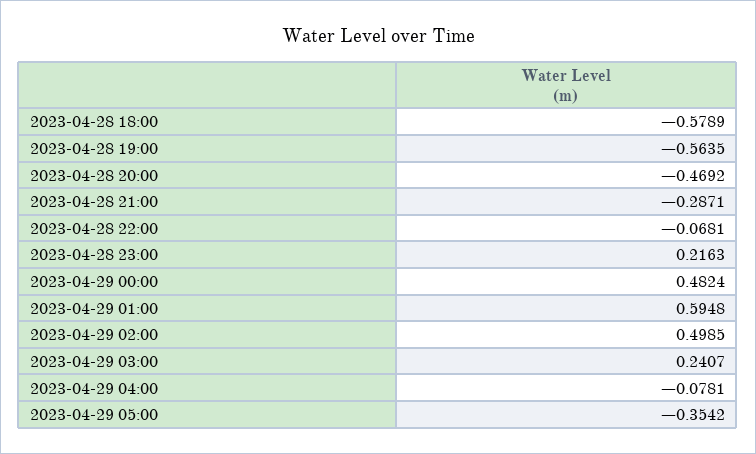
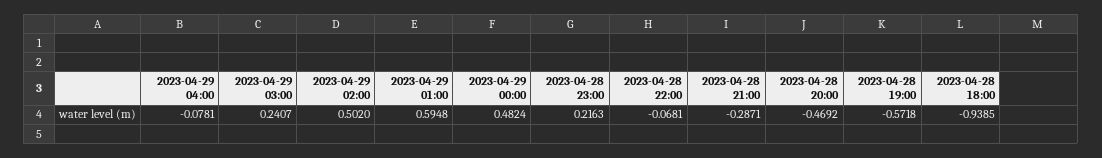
  {
-   "2023-04-28 18:00": -0.5789,
+   "2023-04-28 18:00": -0.9385,
-   "2023-04-28 19:00": -0.5635,
+   "2023-04-28 19:00": -0.5718,
    "2023-04-28 20:00": -0.4692,
    "2023-04-28 21:00": -0.2871,
    "2023-04-28 22:00": -0.0681,
    "2023-04-28 23:00": 0.2163,
    "2023-04-29 00:00": 0.4824,
    "2023-04-29 01:00": 0.5948,
-   "2023-04-29 02:00": 0.4985,
+   "2023-04-29 02:00": 0.502,
    "2023-04-29 03:00": 0.2407,
-   "2023-04-29 04:00": -0.0781,
+   "2023-04-29 04:00": -0.0781
-   "2023-04-29 05:00": -0.3542
  }

